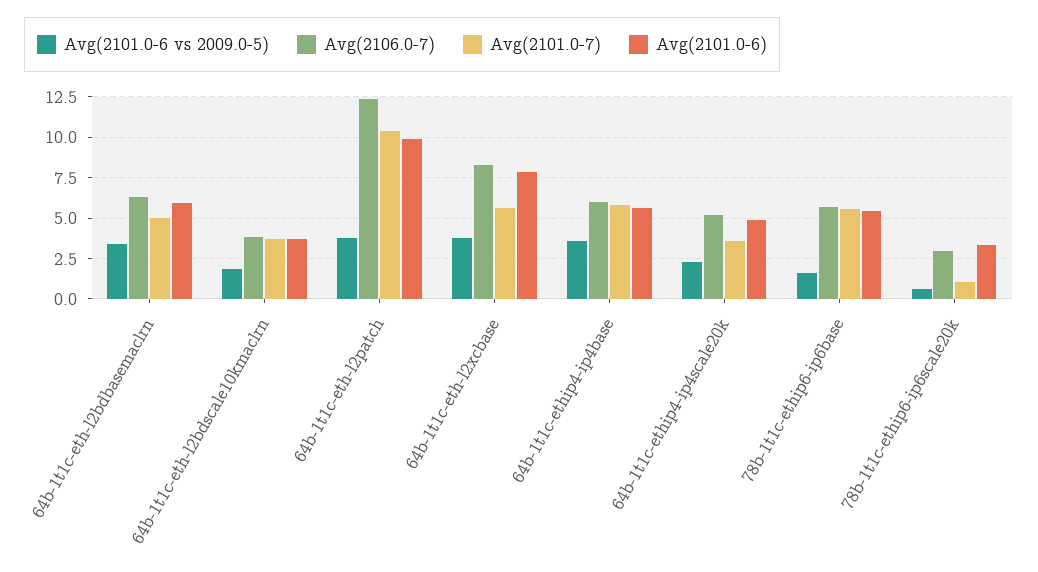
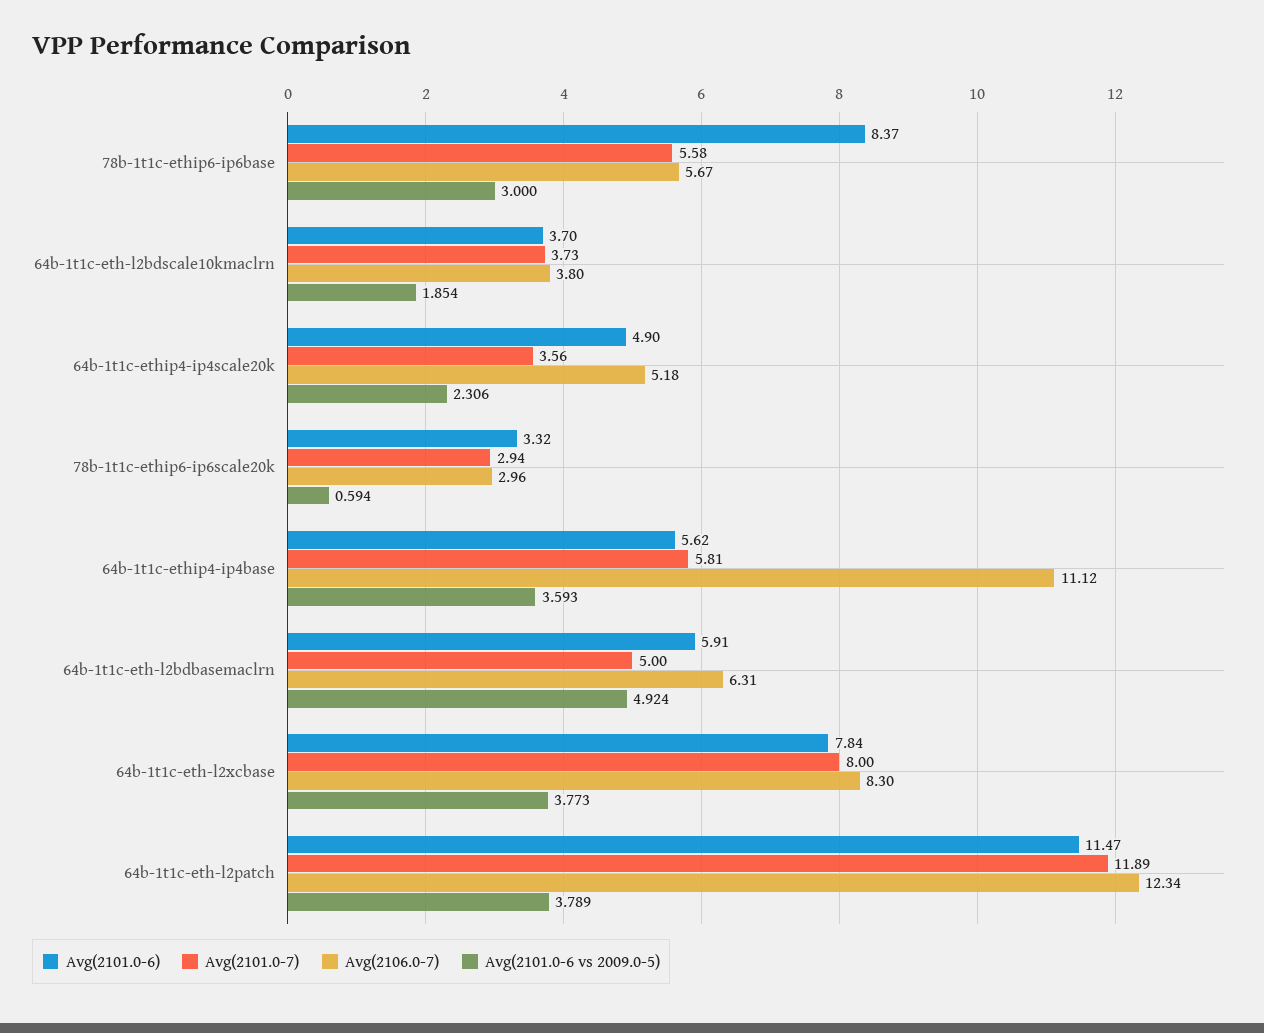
  {
    "Avg(2101.0-6 vs 2009.0-5)": {
-     "64b-1t1c-eth-l2bdbasemaclrn": 3.5,
+     "64b-1t1c-eth-l2bdbasemaclrn": 4.924,
      "64b-1t1c-eth-l2bdscale10kmaclrn": 1.854,
      "64b-1t1c-eth-l2patch": 3.789,
      "64b-1t1c-eth-l2xcbase": 3.773,
      "64b-1t1c-ethip4-ip4base": 3.593,
      "64b-1t1c-ethip4-ip4scale20k": 2.306,
-     "78b-1t1c-ethip6-ip6base": 1.5,
+     "78b-1t1c-ethip6-ip6base": 3,
      "78b-1t1c-ethip6-ip6scale20k": 0.594
    },
    "Avg(2106.0-7)": {
      "64b-1t1c-eth-l2bdbasemaclrn": 6.31,
      "64b-1t1c-eth-l2bdscale10kmaclrn": 3.8,
      "64b-1t1c-eth-l2patch": 12.34,
      "64b-1t1c-eth-l2xcbase": 8.3,
-     "64b-1t1c-ethip4-ip4base": 6,
+     "64b-1t1c-ethip4-ip4base": 11.12,
      "64b-1t1c-ethip4-ip4scale20k": 5.18,
      "78b-1t1c-ethip6-ip6base": 5.67,
      "78b-1t1c-ethip6-ip6scale20k": 2.96
    },
    "Avg(2101.0-7)": {
      "64b-1t1c-eth-l2bdbasemaclrn": 5,
      "64b-1t1c-eth-l2bdscale10kmaclrn": 3.73,
-     "64b-1t1c-eth-l2patch": 10.5,
+     "64b-1t1c-eth-l2patch": 11.89,
-     "64b-1t1c-eth-l2xcbase": 5.5,
+     "64b-1t1c-eth-l2xcbase": 8,
      "64b-1t1c-ethip4-ip4base": 5.81,
      "64b-1t1c-ethip4-ip4scale20k": 3.56,
      "78b-1t1c-ethip6-ip6base": 5.58,
-     "78b-1t1c-ethip6-ip6scale20k": 1
+     "78b-1t1c-ethip6-ip6scale20k": 2.94
    },
    "Avg(2101.0-6)": {
      "64b-1t1c-eth-l2bdbasemaclrn": 5.91,
      "64b-1t1c-eth-l2bdscale10kmaclrn": 3.7,
-     "64b-1t1c-eth-l2patch": 10,
+     "64b-1t1c-eth-l2patch": 11.47,
      "64b-1t1c-eth-l2xcbase": 7.84,
      "64b-1t1c-ethip4-ip4base": 5.62,
      "64b-1t1c-ethip4-ip4scale20k": 4.9,
-     "78b-1t1c-ethip6-ip6base": 5.5,
+     "78b-1t1c-ethip6-ip6base": 8.37,
      "78b-1t1c-ethip6-ip6scale20k": 3.32
    }
  }

